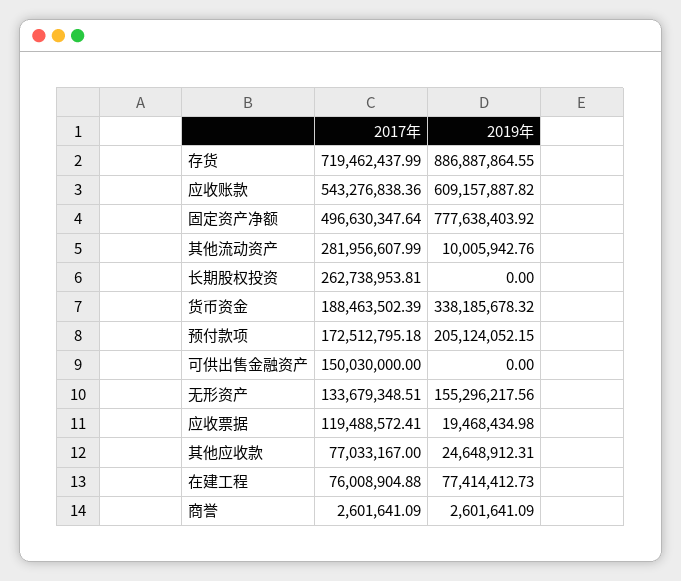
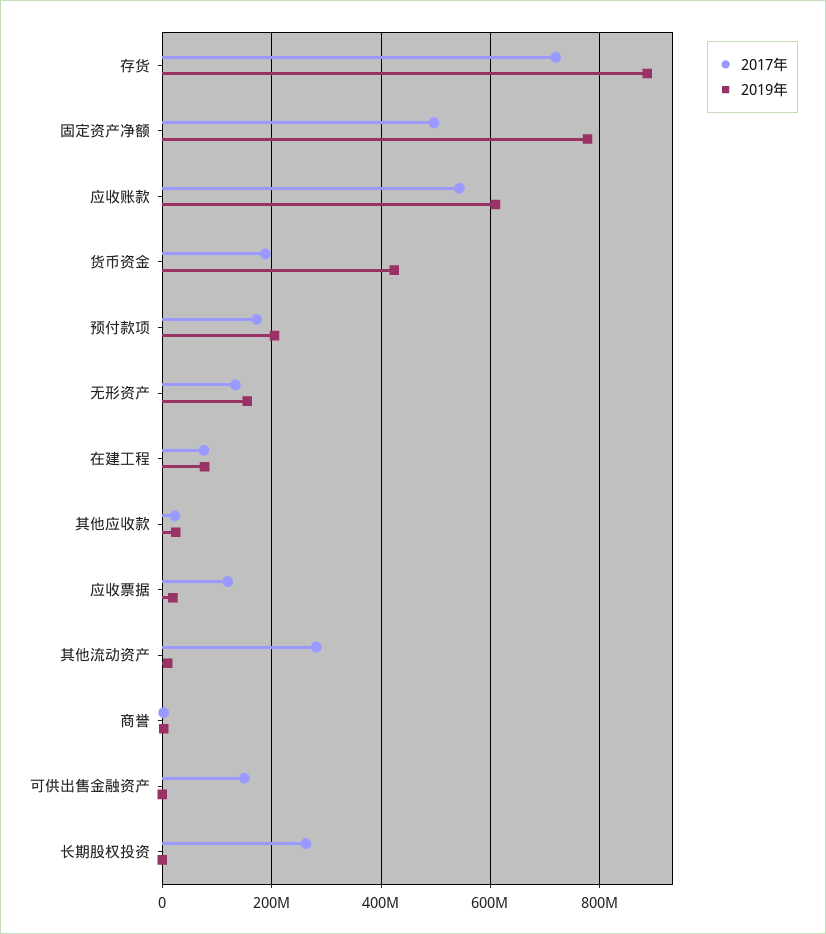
  {
    "2017年": {
      "存货": 719462437.99,
      "应收账款": 543276838.36,
      "固定资产净额": 496630347.64,
      "其他流动资产": 281956607.99,
      "长期股权投资": 262738953.81,
      "货币资金": 188463502.39,
      "预付款项": 172512795.18,
      "可供出售金融资产": 150030000,
      "无形资产": 133679348.51,
      "应收票据": 119488572.41,
-     "其他应收款": 77033167,
+     "其他应收款": 20000000,
      "在建工程": 76008904.88,
      "商誉": 2601641.09
    },
    "2019年": {
      "存货": 886887864.55,
      "应收账款": 609157887.82,
      "固定资产净额": 777638403.92,
      "其他流动资产": 10005942.76,
      "长期股权投资": 0,
-     "货币资金": 338185678.32,
+     "货币资金": 420000000,
      "预付款项": 205124052.15,
      "可供出售金融资产": 0,
      "无形资产": 155296217.56,
      "应收票据": 19468434.98,
      "其他应收款": 24648912.31,
      "在建工程": 77414412.73,
      "商誉": 2601641.09
    }
  }

